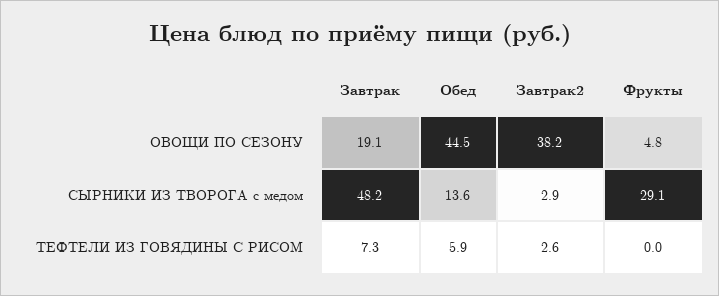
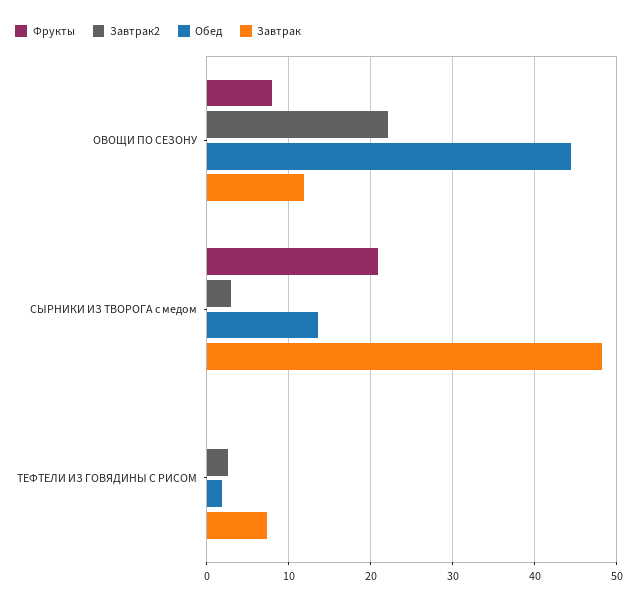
  {
    "Завтрак": {
-     "ОВОЩИ ПО СЕЗОНУ": 19.1,
+     "ОВОЩИ ПО СЕЗОНУ": 12,
      "СЫРНИКИ ИЗ ТВОРОГА с медом": 48.2,
      "ТЕФТЕЛИ ИЗ ГОВЯДИНЫ С РИСОМ": 7.3
    },
    "Обед": {
      "ОВОЩИ ПО СЕЗОНУ": 44.5,
      "СЫРНИКИ ИЗ ТВОРОГА с медом": 13.6,
-     "ТЕФТЕЛИ ИЗ ГОВЯДИНЫ С РИСОМ": 5.9
+     "ТЕФТЕЛИ ИЗ ГОВЯДИНЫ С РИСОМ": 2
    },
    "Завтрак2": {
-     "ОВОЩИ ПО СЕЗОНУ": 38.2,
+     "ОВОЩИ ПО СЕЗОНУ": 22,
      "СЫРНИКИ ИЗ ТВОРОГА с медом": 2.9,
      "ТЕФТЕЛИ ИЗ ГОВЯДИНЫ С РИСОМ": 2.6
    },
    "Фрукты": {
-     "ОВОЩИ ПО СЕЗОНУ": 4.8,
+     "ОВОЩИ ПО СЕЗОНУ": 8,
-     "СЫРНИКИ ИЗ ТВОРОГА с медом": 29.1,
+     "СЫРНИКИ ИЗ ТВОРОГА с медом": 21,
      "ТЕФТЕЛИ ИЗ ГОВЯДИНЫ С РИСОМ": 0
    }
  }

